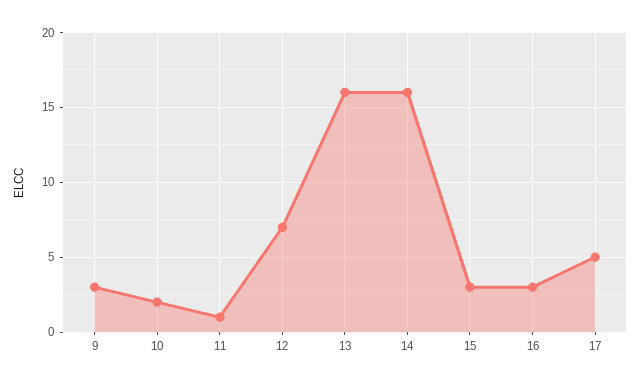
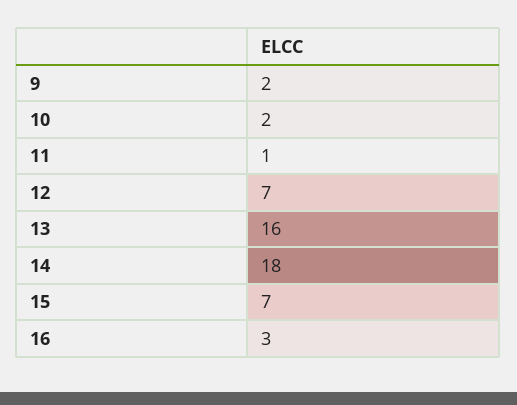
  {
-   "9": 3,
+   "9": 2,
    "10": 2,
    "11": 1,
    "12": 7,
    "13": 16,
-   "14": 16,
+   "14": 18,
-   "15": 3,
+   "15": 7,
-   "16": 3,
+   "16": 3
-   "17": 5
  }

